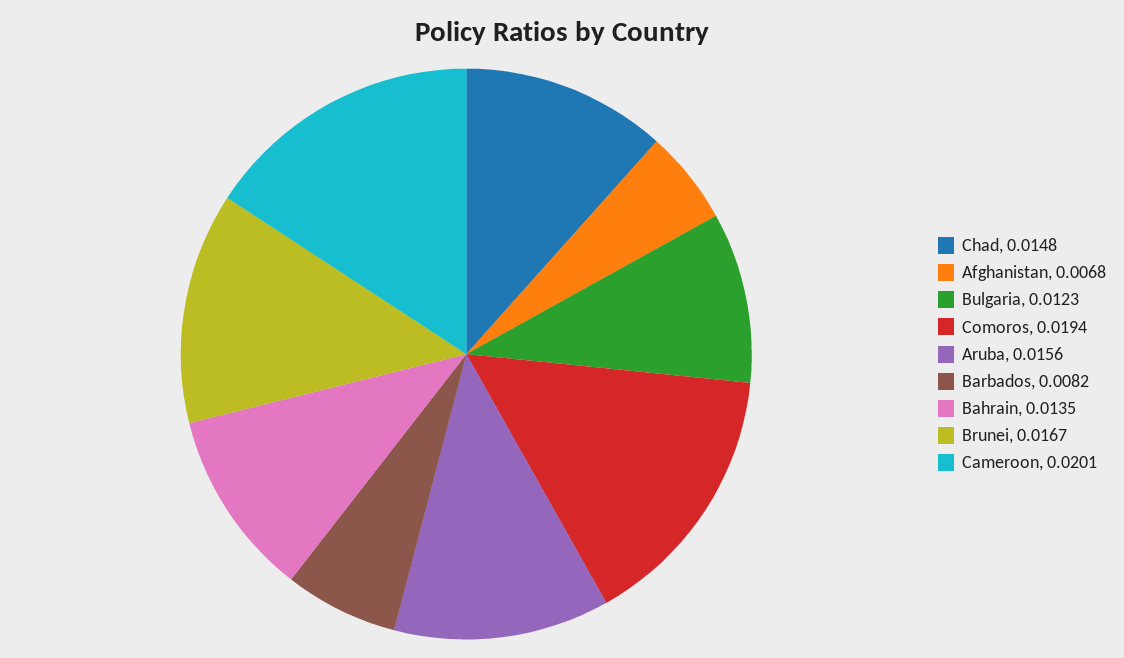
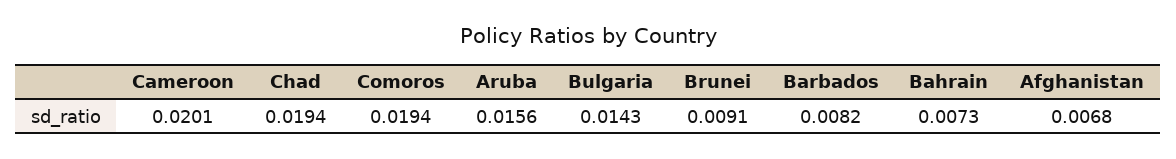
  {
-   "Chad": 0.0148,
+   "Chad": 0.0194,
    "Afghanistan": 0.0068,
-   "Bulgaria": 0.0123,
+   "Bulgaria": 0.0143,
    "Comoros": 0.0194,
    "Aruba": 0.0156,
    "Barbados": 0.0082,
-   "Bahrain": 0.0135,
+   "Bahrain": 0.0073,
-   "Brunei": 0.0167,
+   "Brunei": 0.0091,
    "Cameroon": 0.0201
  }

